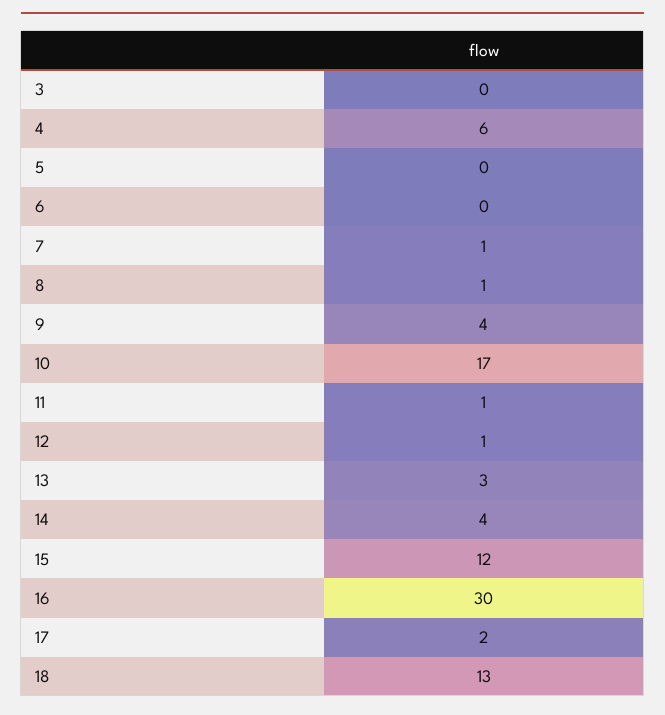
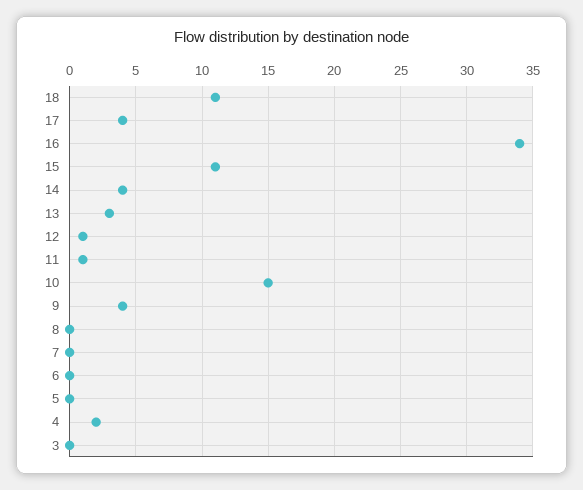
  {
    "3": 0,
-   "4": 6,
+   "4": 2,
    "5": 0,
    "6": 0,
-   "7": 1,
+   "7": 0,
-   "8": 1,
+   "8": 0,
    "9": 4,
-   "10": 17,
+   "10": 15,
    "11": 1,
    "12": 1,
    "13": 3,
    "14": 4,
-   "15": 12,
+   "15": 11,
-   "16": 30,
+   "16": 34,
-   "17": 2,
+   "17": 4,
-   "18": 13
+   "18": 11
  }

